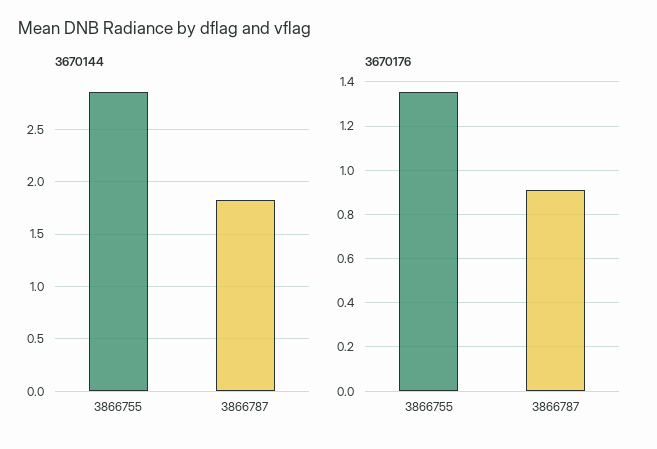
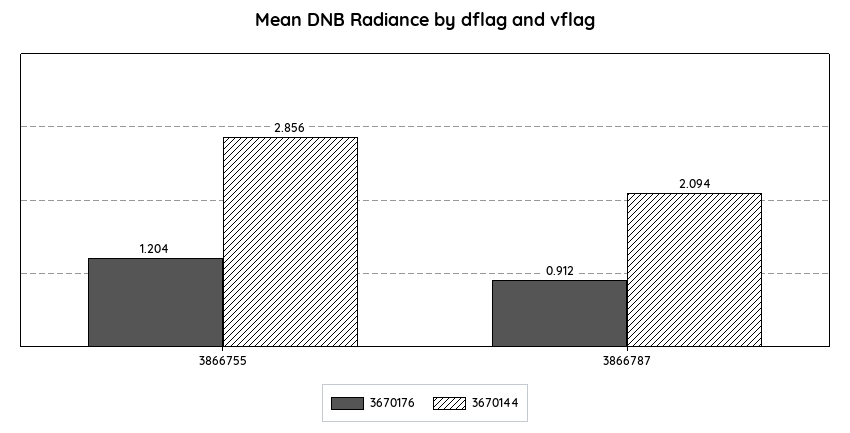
  {
    "3670144": {
      "3866755": 2.856,
-     "3866787": 1.8
+     "3866787": 2.094
    },
    "3670176": {
-     "3866755": 1.35,
+     "3866755": 1.204,
      "3866787": 0.912
    }
  }

